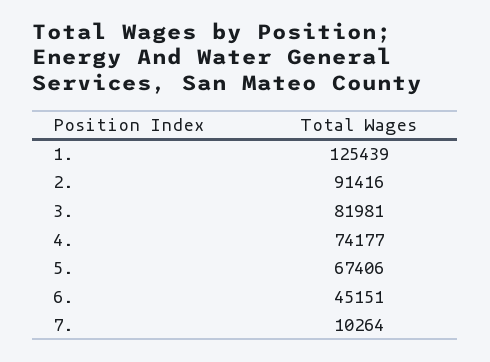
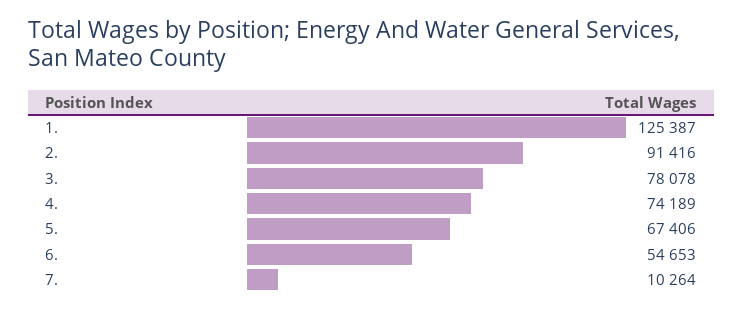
  {
-   "1.": 125439,
+   "1.": 125387,
    "2.": 91416,
-   "3.": 81981,
+   "3.": 78078,
-   "4.": 74177,
+   "4.": 74189,
    "5.": 67406,
-   "6.": 45151,
+   "6.": 54653,
    "7.": 10264
  }

